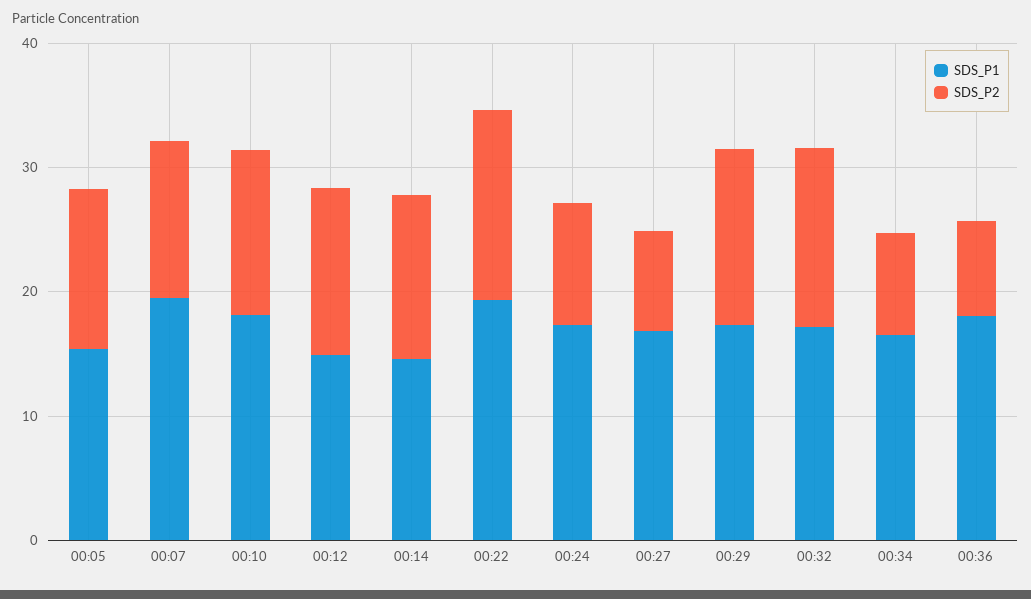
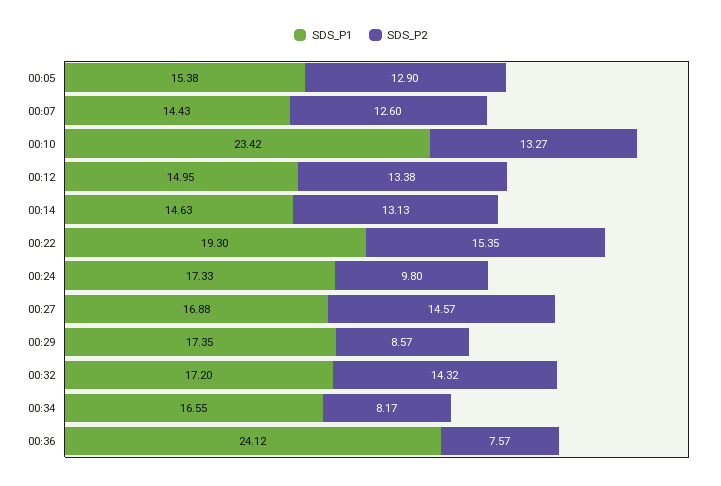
  {
    "SDS_P1": {
      "00:05": 15.38,
-     "00:07": 20,
+     "00:07": 14.43,
-     "00:10": 18,
+     "00:10": 23.42,
      "00:12": 14.95,
      "00:14": 14.63,
      "00:22": 19.3,
      "00:24": 17.33,
      "00:27": 16.88,
      "00:29": 17.35,
      "00:32": 17.2,
      "00:34": 16.55,
-     "00:36": 18
+     "00:36": 24.12
    },
    "SDS_P2": {
      "00:05": 12.9,
      "00:07": 12.6,
      "00:10": 13.27,
      "00:12": 13.38,
      "00:14": 13.13,
      "00:22": 15.35,
      "00:24": 9.8,
-     "00:27": 8,
+     "00:27": 14.57,
-     "00:29": 14,
+     "00:29": 8.57,
      "00:32": 14.32,
      "00:34": 8.17,
      "00:36": 7.57
    }
  }

